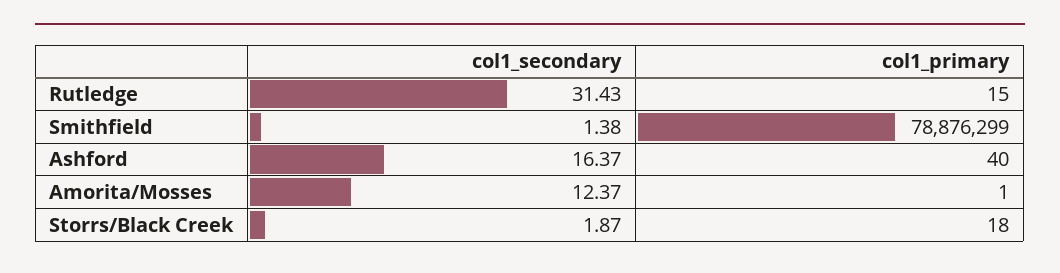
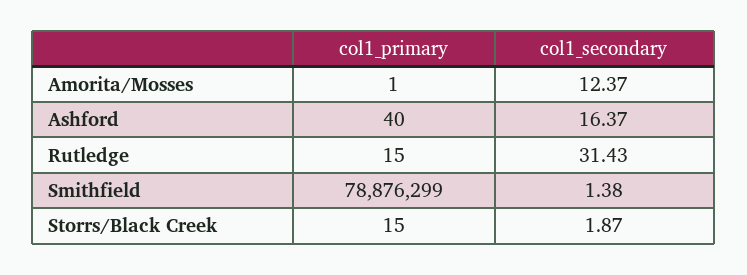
  {
    "col1_secondary": {
      "Rutledge": 31.43,
      "Smithfield": 1.38,
      "Ashford": 16.37,
      "Amorita/Mosses": 12.37,
      "Storrs/Black Creek": 1.87
    },
    "col1_primary": {
      "Rutledge": 15,
      "Smithfield": 78876299,
      "Ashford": 40,
      "Amorita/Mosses": 1,
-     "Storrs/Black Creek": 18
+     "Storrs/Black Creek": 15
    }
  }

